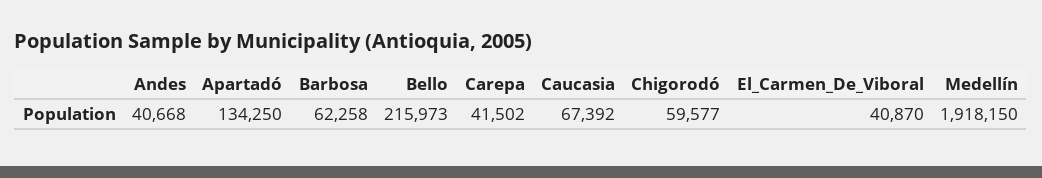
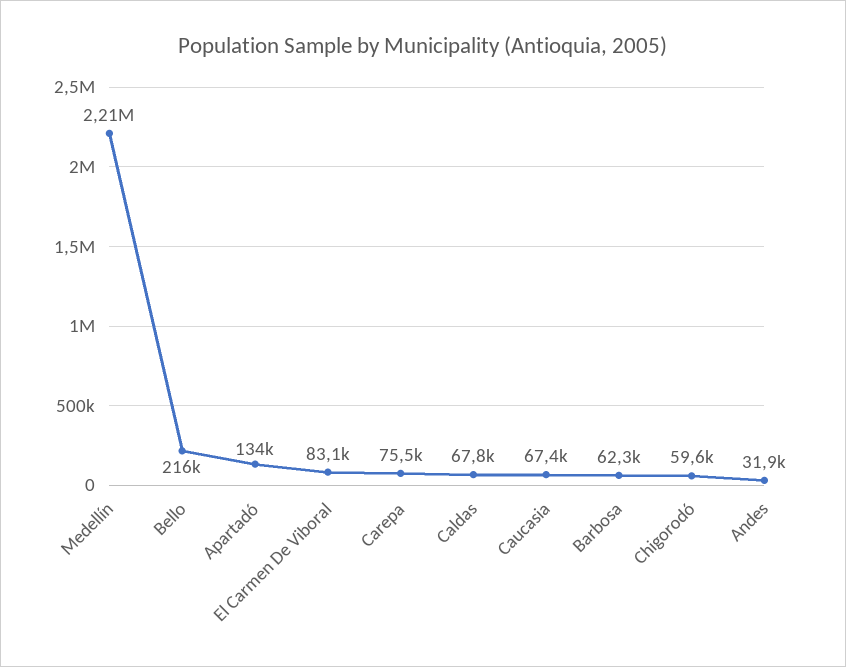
  {
-   "Andes": 40668,
+   "Andes": 31900,
    "Apartadó": 134250,
    "Barbosa": 62258,
    "Bello": 215973,
-   "Carepa": 41502,
+   "Carepa": 75500,
    "Caucasia": 67392,
    "Chigorodó": 59577,
-   "El_Carmen_De_Viboral": 40870,
+   "El_Carmen_De_Viboral": 83100,
-   "Medellín": 1918150
+   "Medellín": 2210000,
+   "Caldas": 67800
  }

